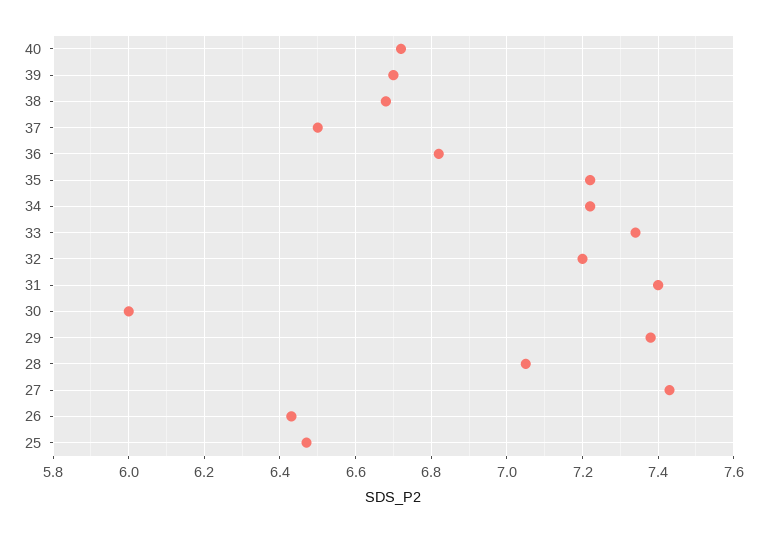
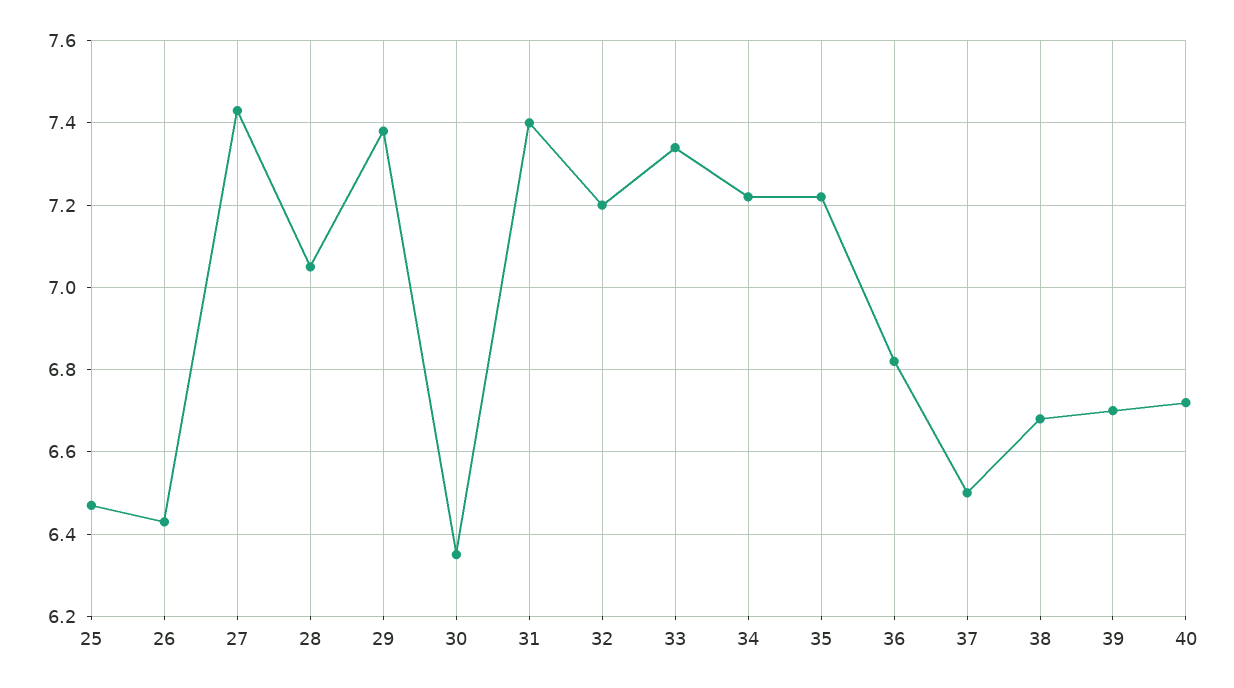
  {
    "40": 6.7,
    "39": 6.7,
    "38": 6.7,
    "37": 6.5,
    "36": 6.8,
    "35": 7.2,
    "34": 7.2,
    "33": 7.35,
    "32": 7.2,
    "31": 7.4,
-   "30": 6,
+   "30": 6.35,
    "29": 7.4,
    "28": 7.05,
    "27": 7.45,
    "26": 6.45,
    "25": 6.45
  }

